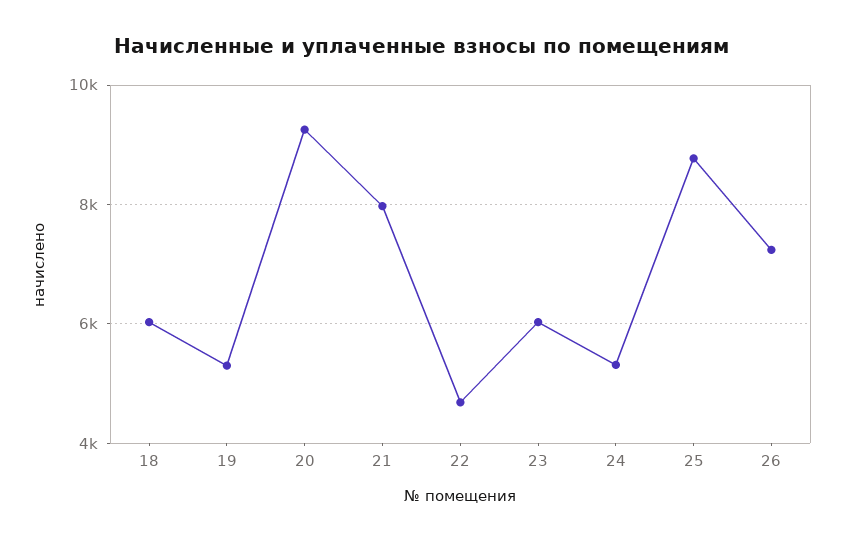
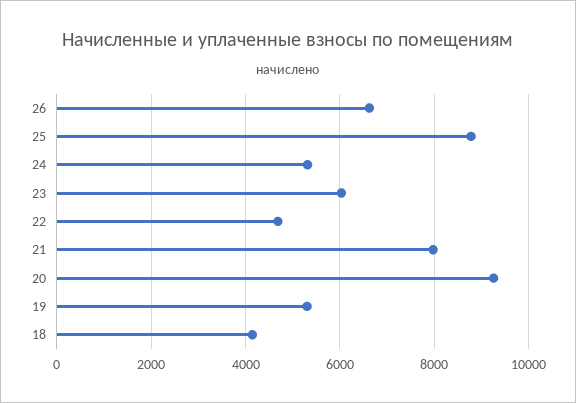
  {
-   "18": 6000,
+   "18": 4200,
    "19": 5400,
    "20": 9200,
    "21": 8000,
    "22": 4600,
    "23": 6000,
    "24": 5400,
    "25": 8800,
-   "26": 7200
+   "26": 6600
  }

